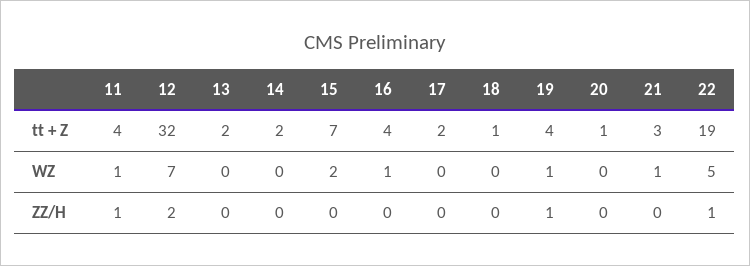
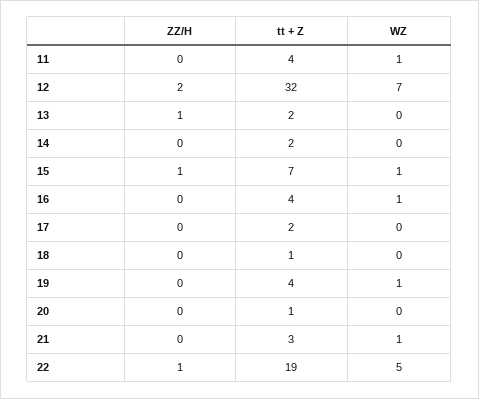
  {
    "11": {
      "tt + Z": 4,
      "WZ": 1,
-     "ZZ/H": 1
+     "ZZ/H": 0
    },
    "12": {
      "tt + Z": 32,
      "WZ": 7,
      "ZZ/H": 2
    },
    "13": {
      "tt + Z": 2,
      "WZ": 0,
-     "ZZ/H": 0
+     "ZZ/H": 1
    },
    "14": {
      "tt + Z": 2,
      "WZ": 0,
      "ZZ/H": 0
    },
    "15": {
      "tt + Z": 7,
-     "WZ": 2,
+     "WZ": 1,
-     "ZZ/H": 0
+     "ZZ/H": 1
    },
    "16": {
      "tt + Z": 4,
      "WZ": 1,
      "ZZ/H": 0
    },
    "17": {
      "tt + Z": 2,
      "WZ": 0,
      "ZZ/H": 0
    },
    "18": {
      "tt + Z": 1,
      "WZ": 0,
      "ZZ/H": 0
    },
    "19": {
      "tt + Z": 4,
      "WZ": 1,
-     "ZZ/H": 1
+     "ZZ/H": 0
    },
    "20": {
      "tt + Z": 1,
      "WZ": 0,
      "ZZ/H": 0
    },
    "21": {
      "tt + Z": 3,
      "WZ": 1,
      "ZZ/H": 0
    },
    "22": {
      "tt + Z": 19,
      "WZ": 5,
      "ZZ/H": 1
    }
  }

